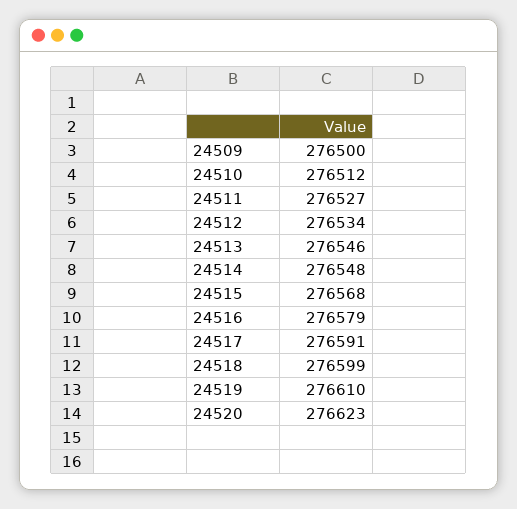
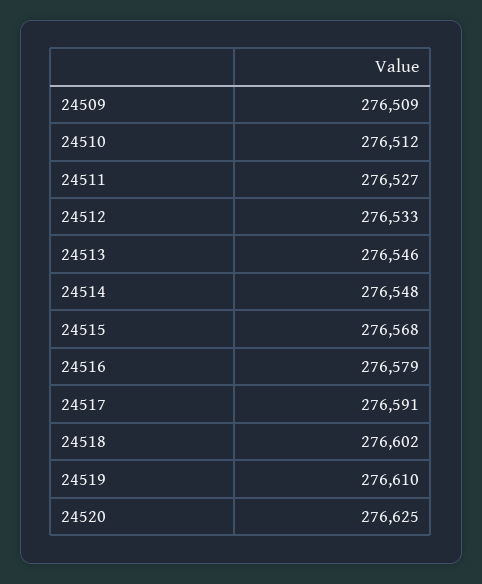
  {
-   "24509": 276500,
+   "24509": 276509,
    "24510": 276512,
    "24511": 276527,
-   "24512": 276534,
+   "24512": 276533,
    "24513": 276546,
    "24514": 276548,
    "24515": 276568,
    "24516": 276579,
    "24517": 276591,
-   "24518": 276599,
+   "24518": 276602,
    "24519": 276610,
-   "24520": 276623
+   "24520": 276625
  }

